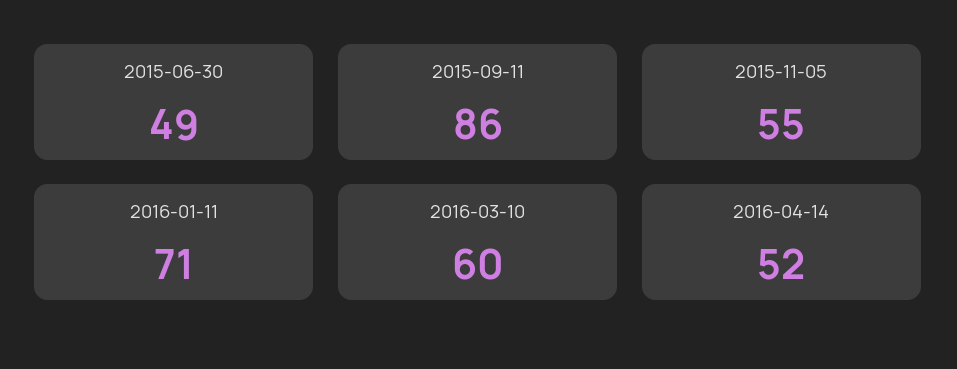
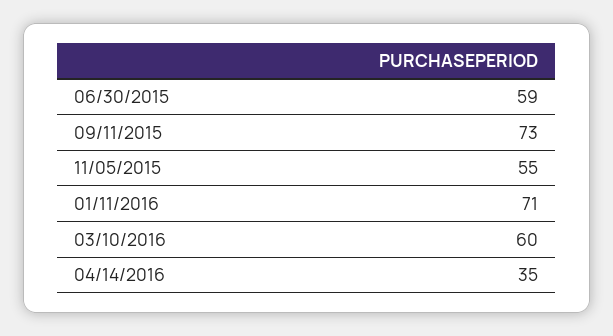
  {
-   "2015-06-30": 49,
+   "2015-06-30": 59,
-   "2015-09-11": 86,
+   "2015-09-11": 73,
    "2015-11-05": 55,
    "2016-01-11": 71,
    "2016-03-10": 60,
-   "2016-04-14": 52
+   "2016-04-14": 35
  }

